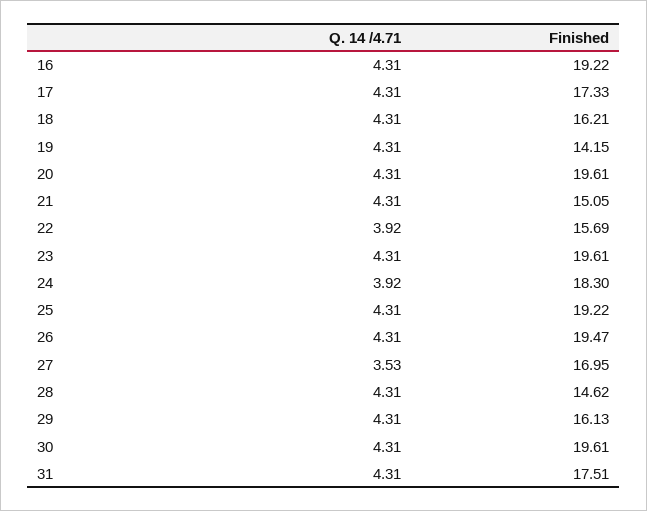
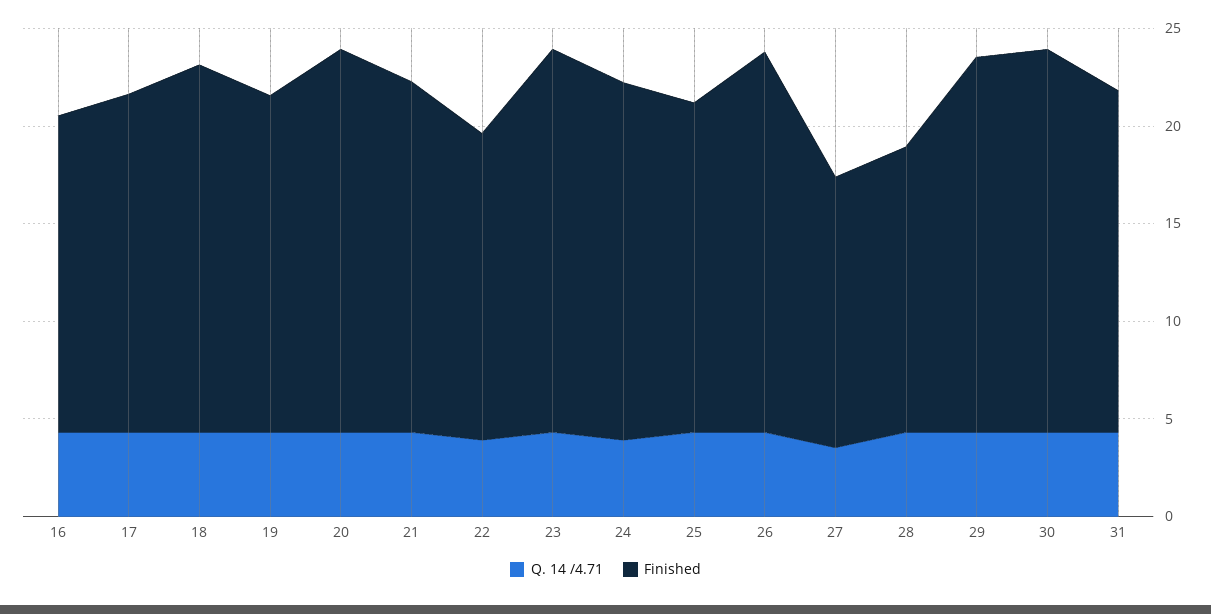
  {
    "Q. 14 /4.71": {
      "16": 4.31,
      "17": 4.31,
      "18": 4.31,
      "19": 4.31,
      "20": 4.31,
      "21": 4.31,
      "22": 3.92,
      "23": 4.31,
      "24": 3.92,
      "25": 4.31,
      "26": 4.31,
      "27": 3.53,
      "28": 4.31,
      "29": 4.31,
      "30": 4.31,
      "31": 4.31
    },
    "Finished": {
-     "16": 19.22,
+     "16": 16,
      "17": 17.33,
-     "18": 16.21,
+     "18": 19,
-     "19": 14.15,
+     "19": 17,
      "20": 19.61,
-     "21": 15.05,
+     "21": 18,
      "22": 15.69,
      "23": 19.61,
      "24": 18.3,
-     "25": 19.22,
+     "25": 17,
      "26": 19.47,
-     "27": 16.95,
+     "27": 14,
      "28": 14.62,
-     "29": 16.13,
+     "29": 19,
      "30": 19.61,
      "31": 17.51
    }
  }

